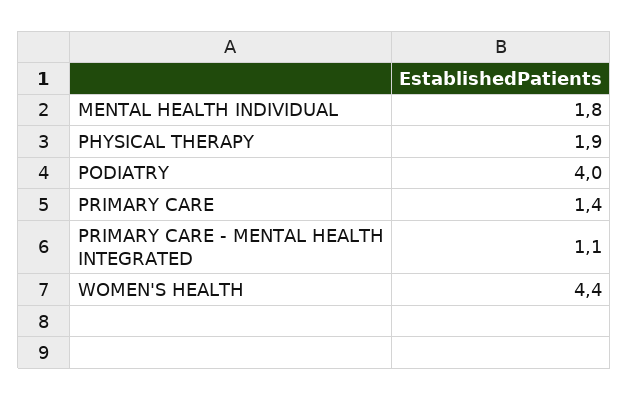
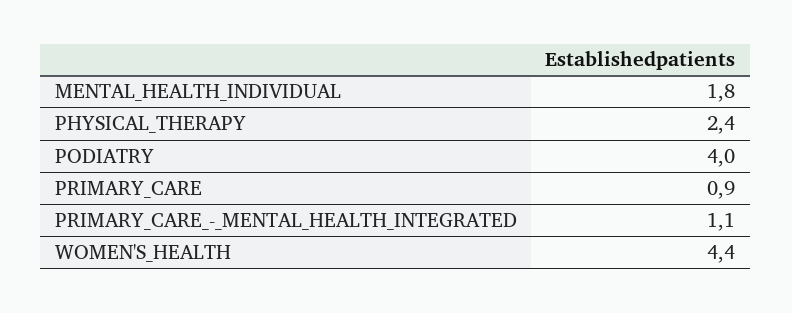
  {
    "MENTAL HEALTH INDIVIDUAL": 1.8,
-   "PHYSICAL THERAPY": 1.9,
+   "PHYSICAL THERAPY": 2.4,
    "PODIATRY": 4,
-   "PRIMARY CARE": 1.4,
+   "PRIMARY CARE": 0.9,
    "PRIMARY CARE - MENTAL HEALTH INTEGRATED": 1.1,
    "WOMEN'S HEALTH": 4.4
  }

